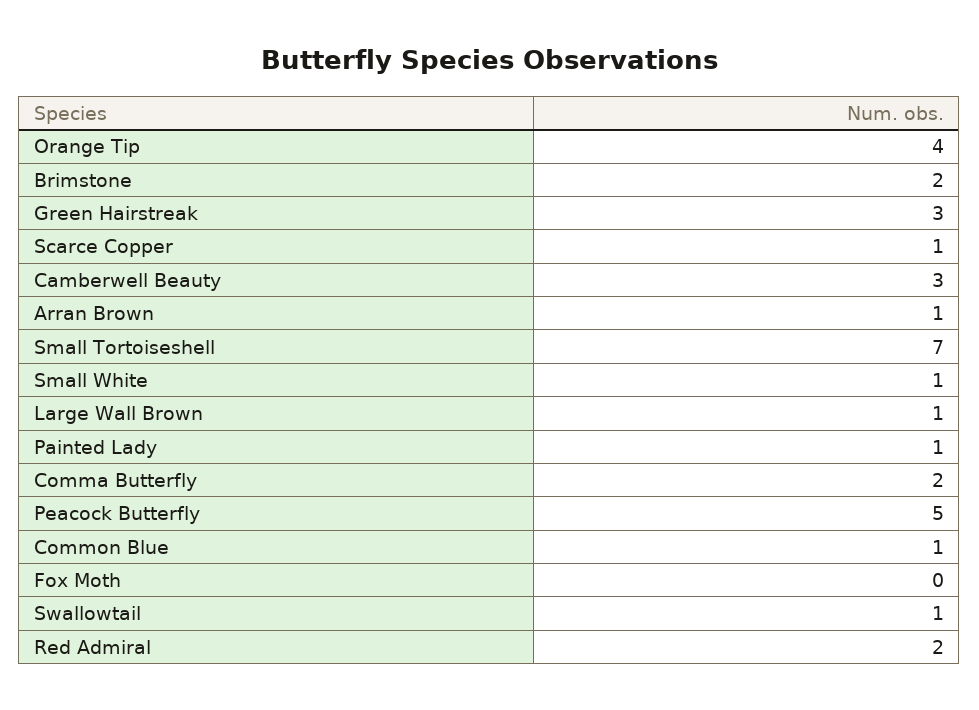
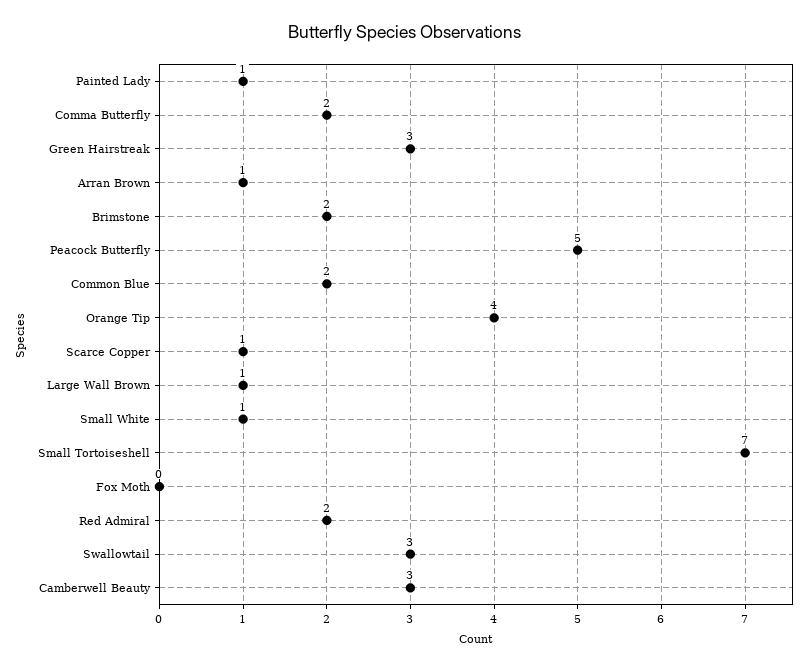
  {
    "Orange Tip": 4,
    "Brimstone": 2,
    "Green Hairstreak": 3,
    "Scarce Copper": 1,
    "Camberwell Beauty": 3,
    "Arran Brown": 1,
    "Small Tortoiseshell": 7,
    "Small White": 1,
    "Large Wall Brown": 1,
    "Painted Lady": 1,
    "Comma Butterfly": 2,
    "Peacock Butterfly": 5,
-   "Common Blue": 1,
+   "Common Blue": 2,
    "Fox Moth": 0,
-   "Swallowtail": 1,
+   "Swallowtail": 3,
    "Red Admiral": 2
  }

